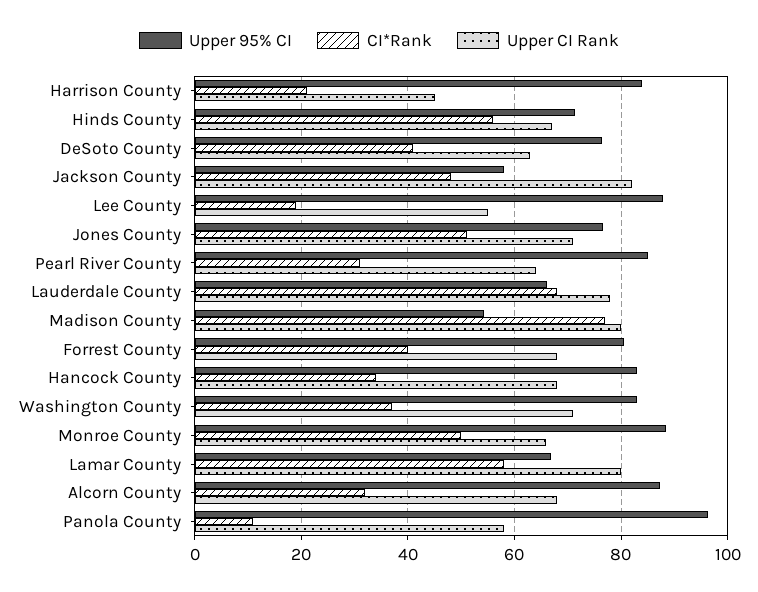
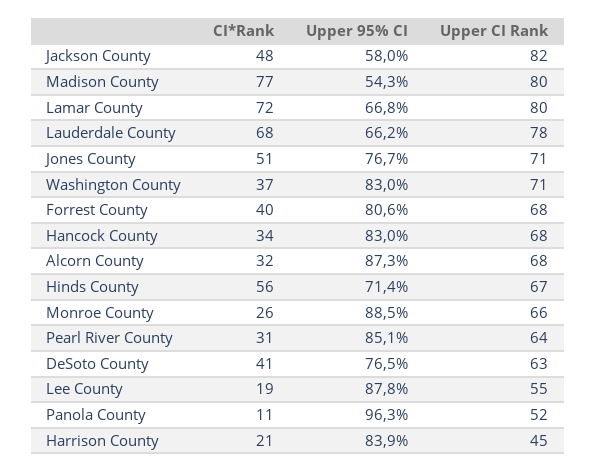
  {
    "Upper 95% CI": {
      "Harrison County": 83.9,
      "Hinds County": 71.4,
      "DeSoto County": 76.5,
      "Jackson County": 58,
      "Lee County": 87.8,
      "Jones County": 76.7,
      "Pearl River County": 85.1,
      "Lauderdale County": 66.2,
      "Madison County": 54.3,
      "Forrest County": 80.6,
      "Hancock County": 83,
      "Washington County": 83,
      "Monroe County": 88.5,
      "Lamar County": 66.8,
      "Alcorn County": 87.3,
      "Panola County": 96.3
    },
    "CI*Rank": {
      "Harrison County": 21,
      "Hinds County": 56,
      "DeSoto County": 41,
      "Jackson County": 48,
      "Lee County": 19,
      "Jones County": 51,
      "Pearl River County": 31,
      "Lauderdale County": 68,
      "Madison County": 77,
      "Forrest County": 40,
      "Hancock County": 34,
      "Washington County": 37,
-     "Monroe County": 50,
+     "Monroe County": 26,
-     "Lamar County": 58,
+     "Lamar County": 72,
      "Alcorn County": 32,
      "Panola County": 11
    },
    "Upper CI Rank": {
      "Harrison County": 45,
      "Hinds County": 67,
      "DeSoto County": 63,
      "Jackson County": 82,
      "Lee County": 55,
      "Jones County": 71,
      "Pearl River County": 64,
      "Lauderdale County": 78,
      "Madison County": 80,
      "Forrest County": 68,
      "Hancock County": 68,
      "Washington County": 71,
      "Monroe County": 66,
      "Lamar County": 80,
      "Alcorn County": 68,
-     "Panola County": 58
+     "Panola County": 52
    }
  }

